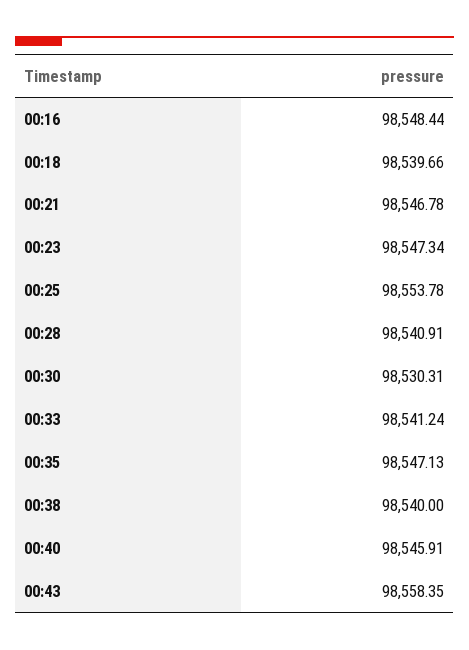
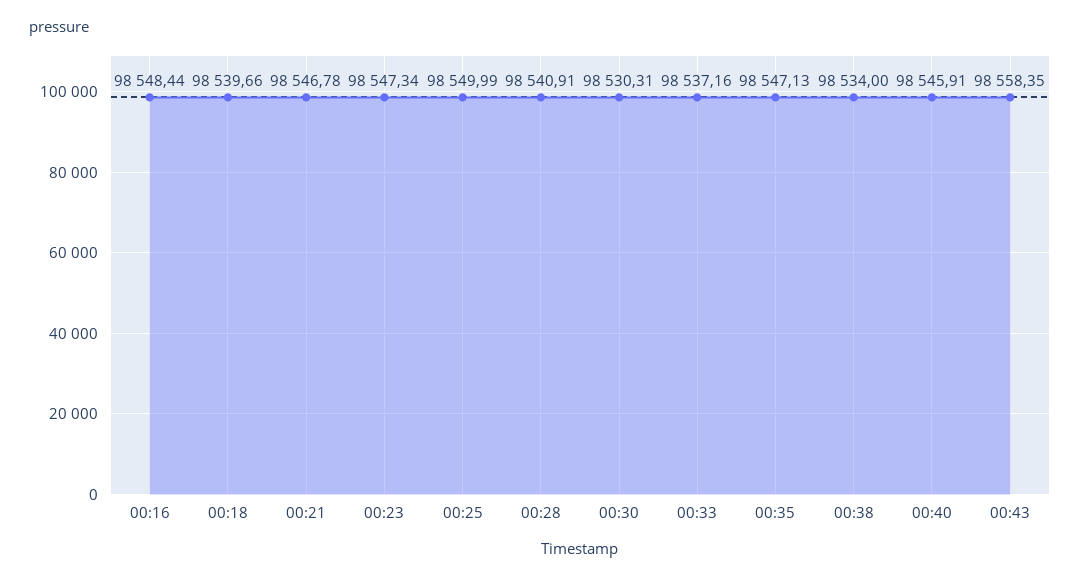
  {
    "00:16": 98548.44,
    "00:18": 98539.66,
    "00:21": 98546.78,
    "00:23": 98547.34,
-   "00:25": 98553.78,
+   "00:25": 98549.99,
    "00:28": 98540.91,
    "00:30": 98530.31,
-   "00:33": 98541.24,
+   "00:33": 98537.16,
    "00:35": 98547.13,
-   "00:38": 98540,
+   "00:38": 98534,
    "00:40": 98545.91,
    "00:43": 98558.35
  }

